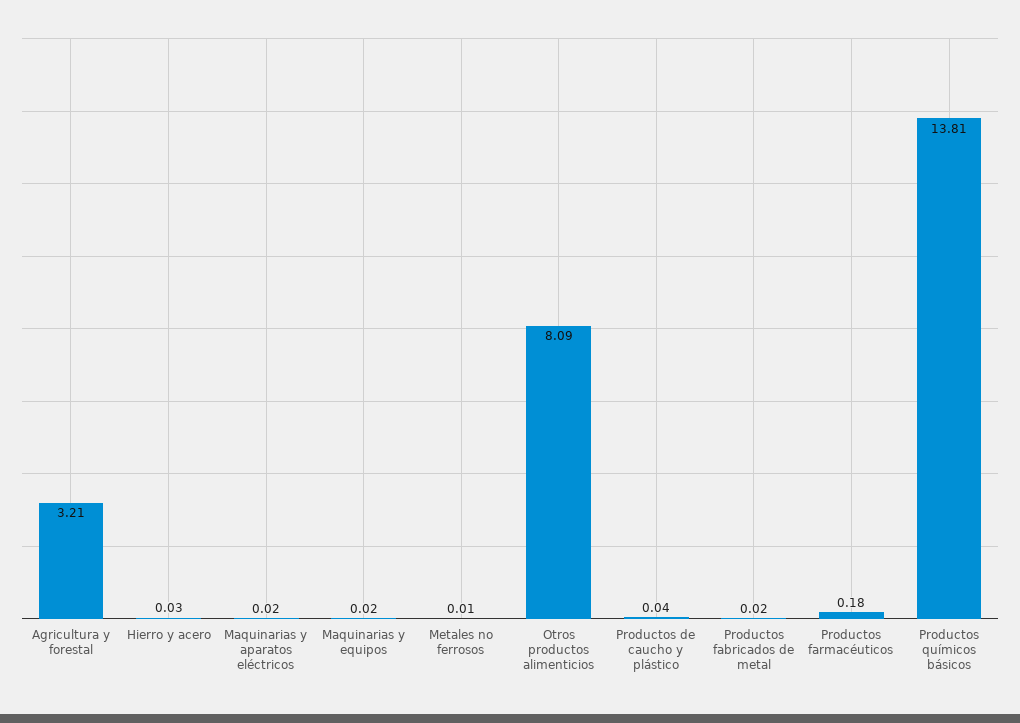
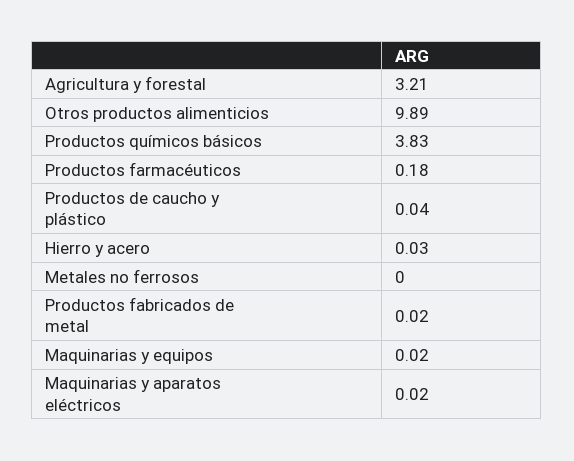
  {
    "Agricultura y forestal": 3.21,
    "Hierro y acero": 0.03,
    "Maquinarias y aparatos eléctricos": 0.02,
    "Maquinarias y equipos": 0.02,
-   "Metales no ferrosos": 0.01,
+   "Metales no ferrosos": 0,
-   "Otros productos alimenticios": 8.09,
+   "Otros productos alimenticios": 9.89,
    "Productos de caucho y plástico": 0.04,
    "Productos fabricados de metal": 0.02,
    "Productos farmacéuticos": 0.18,
-   "Productos químicos básicos": 13.81
+   "Productos químicos básicos": 3.83
  }

